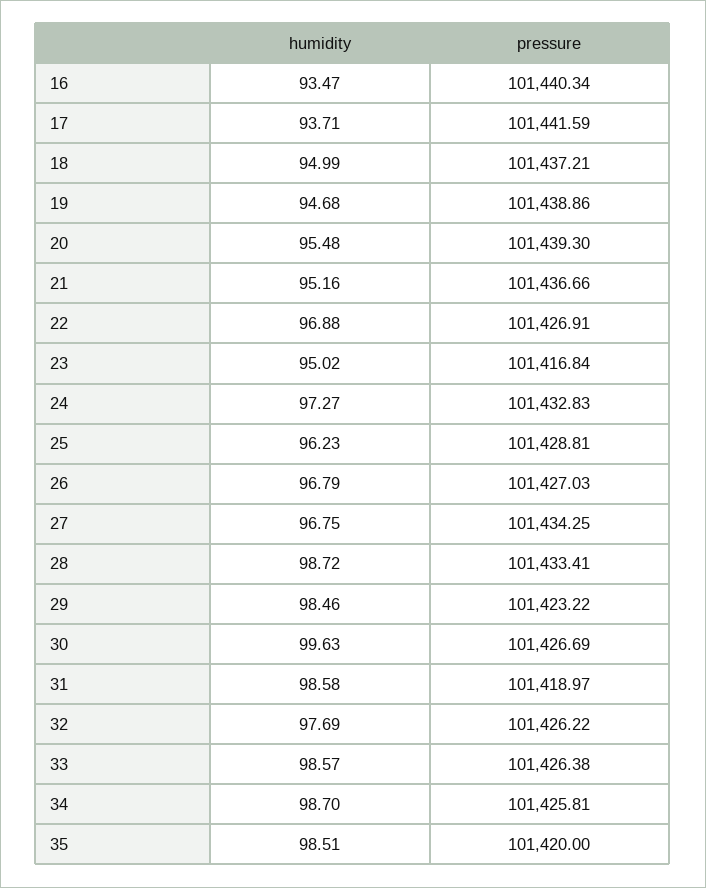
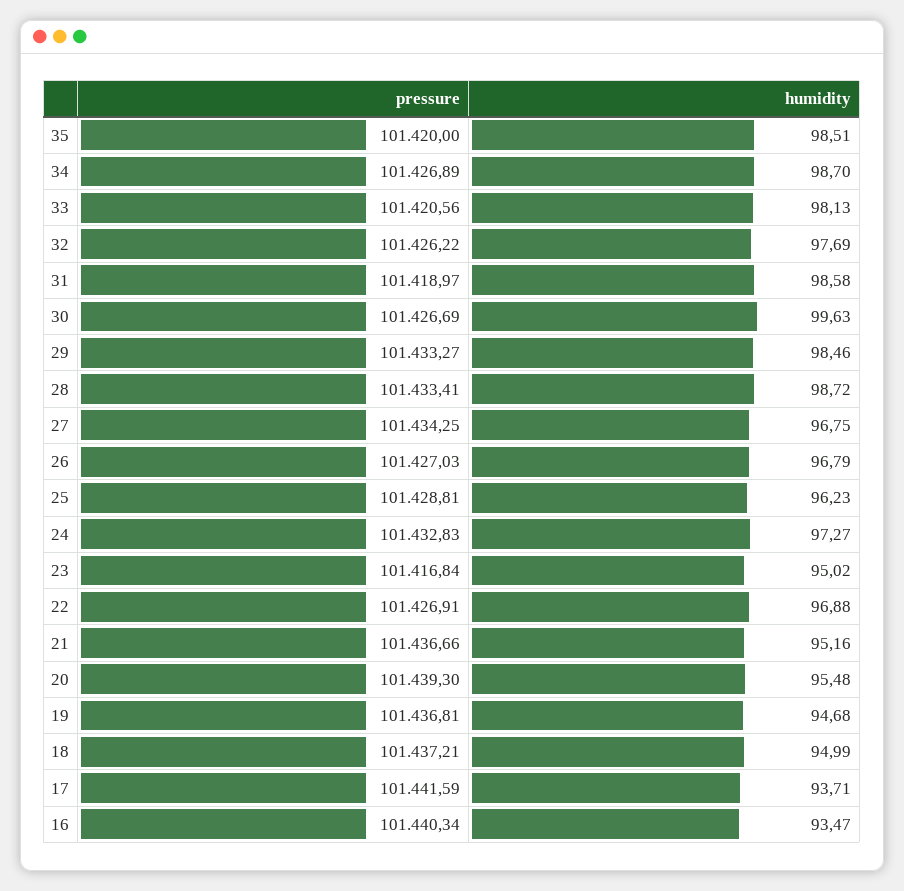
  {
    "humidity": {
      "16": 93.47,
      "17": 93.71,
      "18": 94.99,
      "19": 94.68,
      "20": 95.48,
      "21": 95.16,
      "22": 96.88,
      "23": 95.02,
      "24": 97.27,
      "25": 96.23,
      "26": 96.79,
      "27": 96.75,
      "28": 98.72,
      "29": 98.46,
      "30": 99.63,
      "31": 98.58,
      "32": 97.69,
-     "33": 98.57,
+     "33": 98.13,
      "34": 98.7,
      "35": 98.51
    },
    "pressure": {
      "16": 101440.34,
      "17": 101441.59,
      "18": 101437.21,
-     "19": 101438.86,
+     "19": 101436.81,
      "20": 101439.3,
      "21": 101436.66,
      "22": 101426.91,
      "23": 101416.84,
      "24": 101432.83,
      "25": 101428.81,
      "26": 101427.03,
      "27": 101434.25,
      "28": 101433.41,
-     "29": 101423.22,
+     "29": 101433.27,
      "30": 101426.69,
      "31": 101418.97,
      "32": 101426.22,
-     "33": 101426.38,
+     "33": 101420.56,
-     "34": 101425.81,
+     "34": 101426.89,
      "35": 101420
    }
  }

